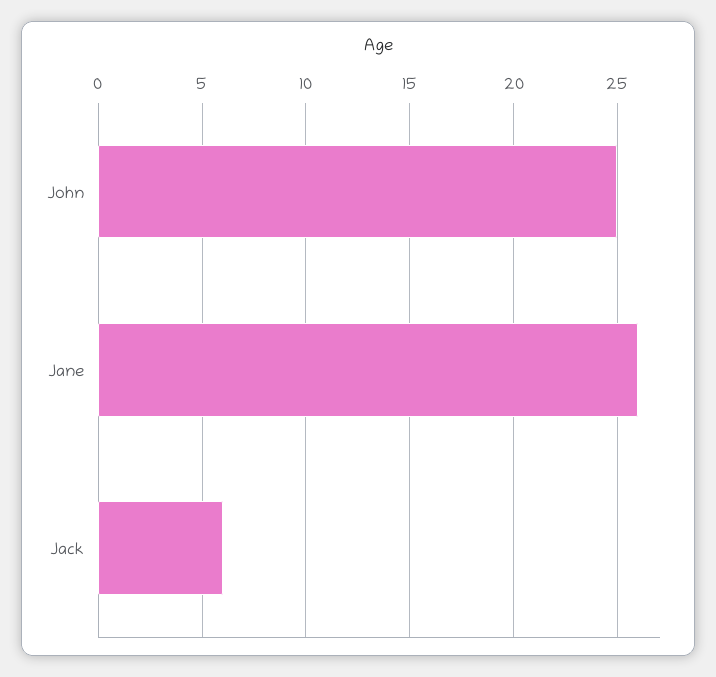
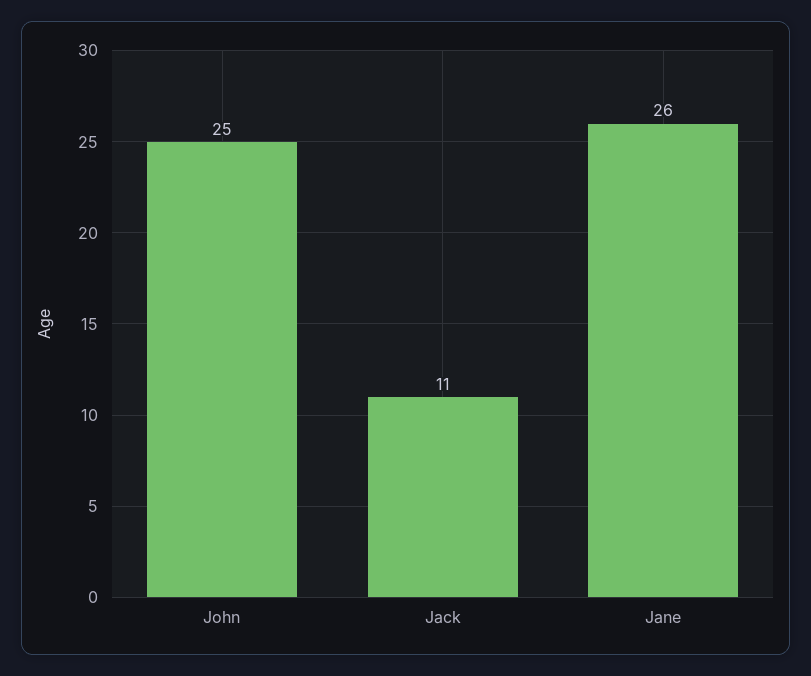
  {
    "John": 25,
    "Jane": 26,
-   "Jack": 6
+   "Jack": 11
  }

